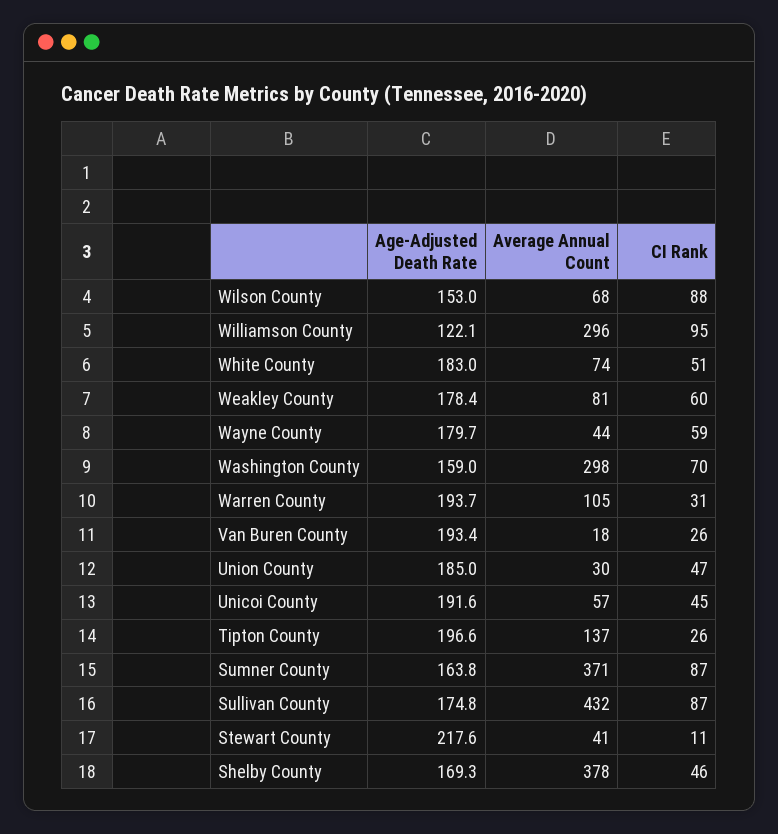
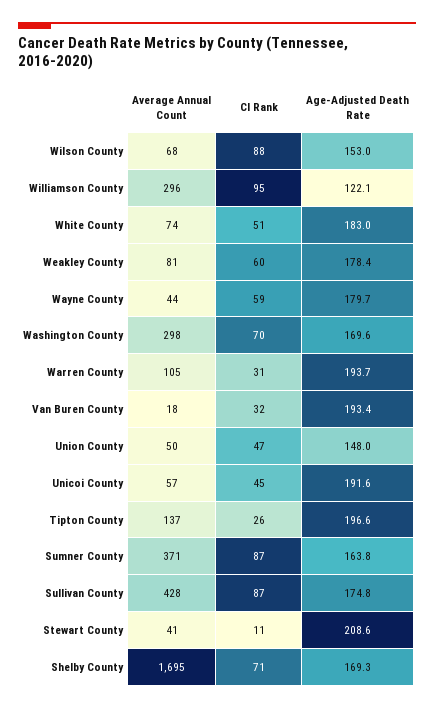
  {
    "Age-Adjusted Death Rate": {
      "Wilson County": 153,
      "Williamson County": 122.1,
      "White County": 183,
      "Weakley County": 178.4,
      "Wayne County": 179.7,
-     "Washington County": 159,
+     "Washington County": 169.6,
      "Warren County": 193.7,
      "Van Buren County": 193.4,
-     "Union County": 185,
+     "Union County": 148,
      "Unicoi County": 191.6,
      "Tipton County": 196.6,
      "Sumner County": 163.8,
      "Sullivan County": 174.8,
-     "Stewart County": 217.6,
+     "Stewart County": 208.6,
      "Shelby County": 169.3
    },
    "Average Annual Count": {
      "Wilson County": 68,
      "Williamson County": 296,
      "White County": 74,
      "Weakley County": 81,
      "Wayne County": 44,
      "Washington County": 298,
      "Warren County": 105,
      "Van Buren County": 18,
-     "Union County": 30,
+     "Union County": 50,
      "Unicoi County": 57,
      "Tipton County": 137,
      "Sumner County": 371,
-     "Sullivan County": 432,
+     "Sullivan County": 428,
      "Stewart County": 41,
-     "Shelby County": 378
+     "Shelby County": 1695
    },
    "CI Rank": {
      "Wilson County": 88,
      "Williamson County": 95,
      "White County": 51,
      "Weakley County": 60,
      "Wayne County": 59,
      "Washington County": 70,
      "Warren County": 31,
-     "Van Buren County": 26,
+     "Van Buren County": 32,
      "Union County": 47,
      "Unicoi County": 45,
      "Tipton County": 26,
      "Sumner County": 87,
      "Sullivan County": 87,
      "Stewart County": 11,
-     "Shelby County": 46
+     "Shelby County": 71
    }
  }

